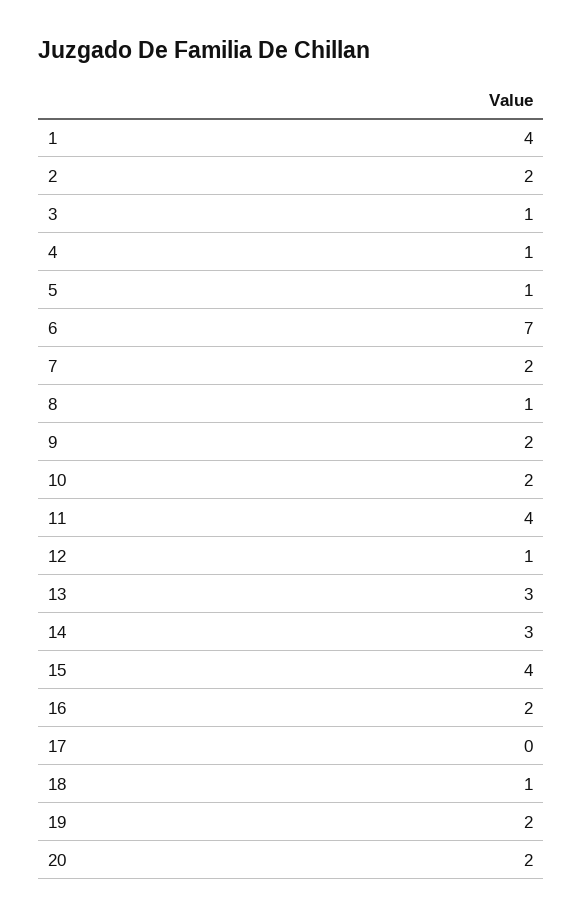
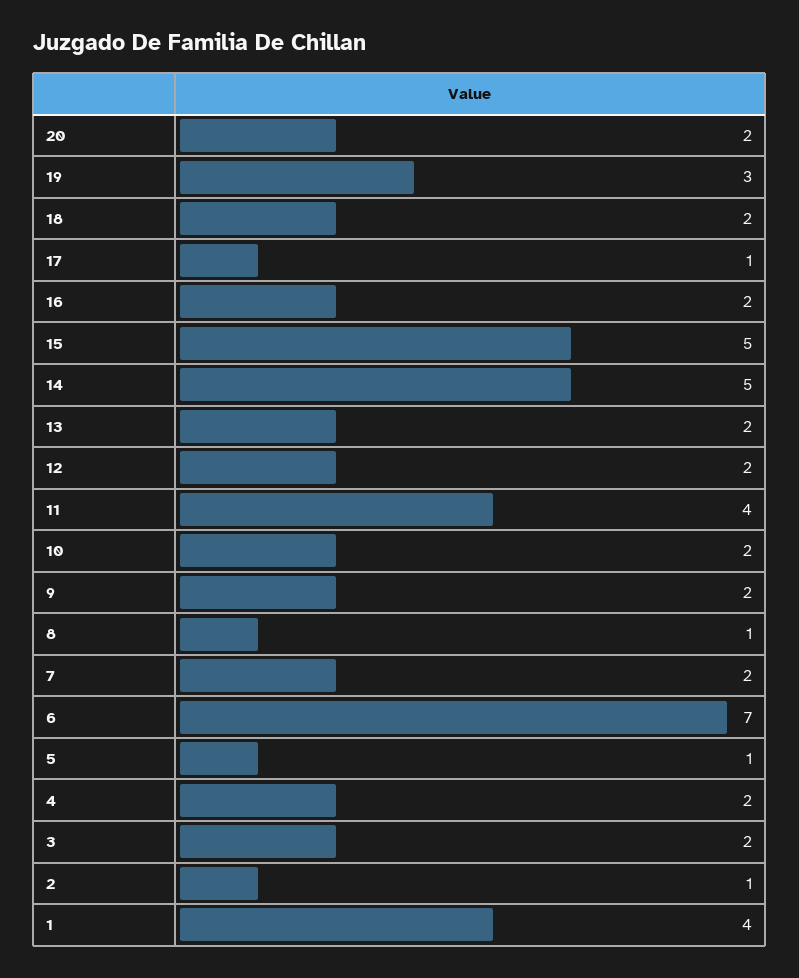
  {
    "1": 4,
-   "2": 2,
+   "2": 1,
-   "3": 1,
+   "3": 2,
-   "4": 1,
+   "4": 2,
    "5": 1,
    "6": 7,
    "7": 2,
    "8": 1,
    "9": 2,
    "10": 2,
    "11": 4,
-   "12": 1,
+   "12": 2,
-   "13": 3,
+   "13": 2,
-   "14": 3,
+   "14": 5,
-   "15": 4,
+   "15": 5,
    "16": 2,
-   "17": 0,
+   "17": 1,
-   "18": 1,
+   "18": 2,
-   "19": 2,
+   "19": 3,
    "20": 2
  }

